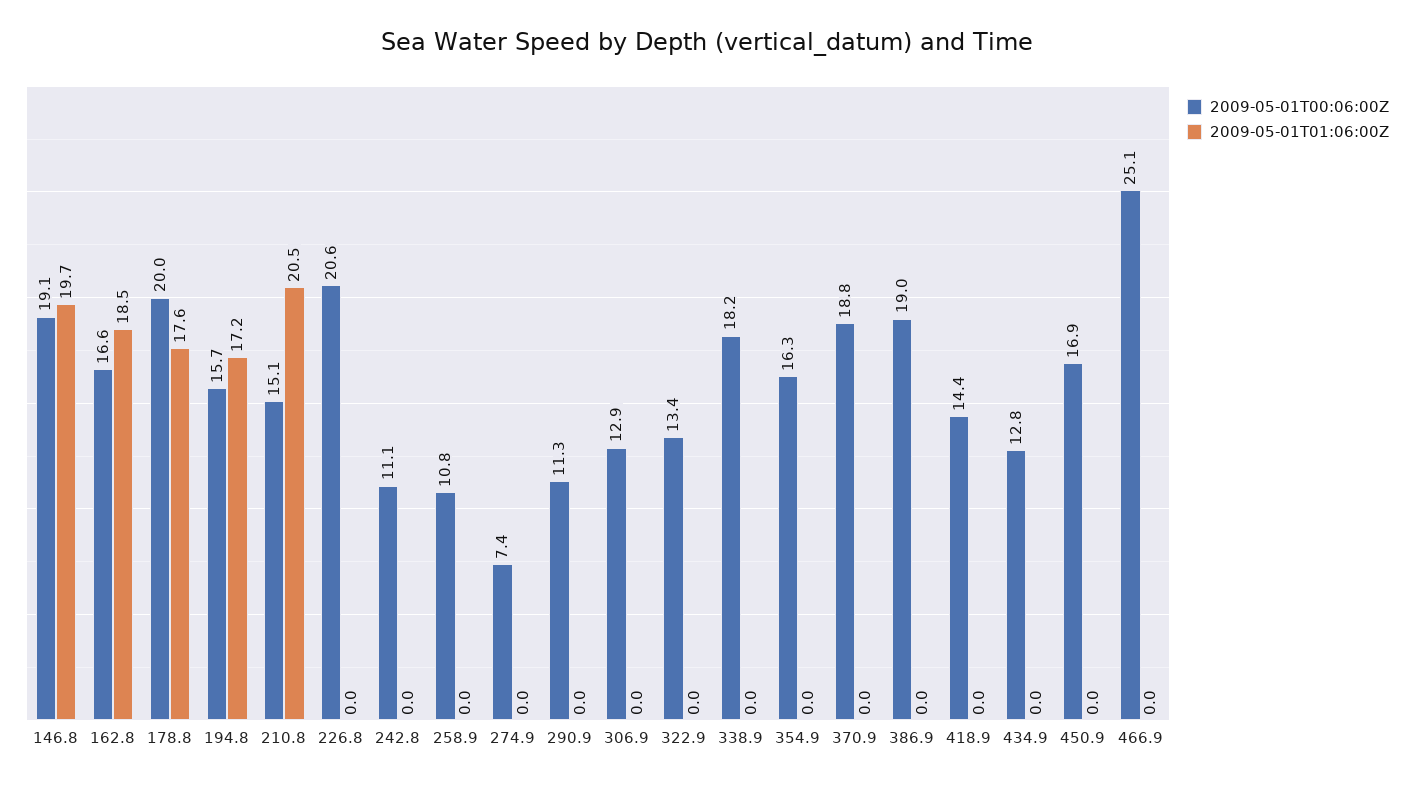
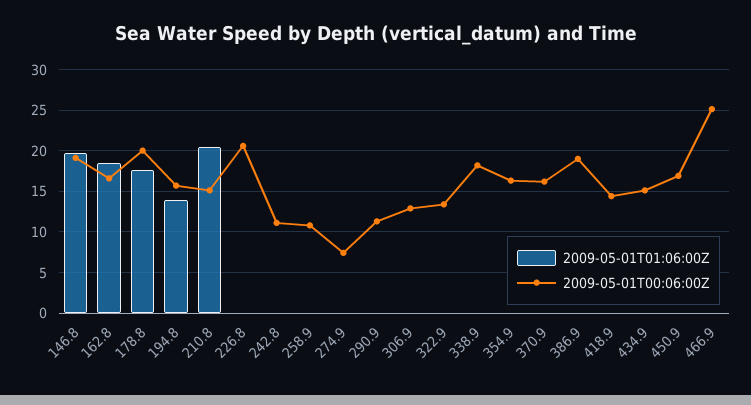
  {
    "2009-05-01T00:06:00Z": {
      "146.8": 19.1,
      "162.8": 16.6,
      "178.8": 20,
      "194.8": 15.7,
      "210.8": 15.1,
      "226.8": 20.6,
      "242.8": 11.1,
      "258.9": 10.8,
      "274.9": 7.4,
      "290.9": 11.3,
      "306.9": 12.9,
      "322.9": 13.4,
      "338.9": 18.2,
      "354.9": 16.3,
-     "370.9": 18.8,
+     "370.9": 16,
      "386.9": 19,
      "418.9": 14.4,
-     "434.9": 12.8,
+     "434.9": 15,
      "450.9": 16.9,
      "466.9": 25.1
    },
    "2009-05-01T01:06:00Z": {
      "146.8": 19.7,
      "162.8": 18.5,
      "178.8": 17.6,
-     "194.8": 17.2,
+     "194.8": 14,
      "210.8": 20.5,
      "226.8": 0,
      "242.8": 0,
      "258.9": 0,
      "274.9": 0,
      "290.9": 0,
      "306.9": 0,
      "322.9": 0,
      "338.9": 0,
      "354.9": 0,
      "370.9": 0,
      "386.9": 0,
      "418.9": 0,
      "434.9": 0,
      "450.9": 0,
      "466.9": 0
    }
  }

